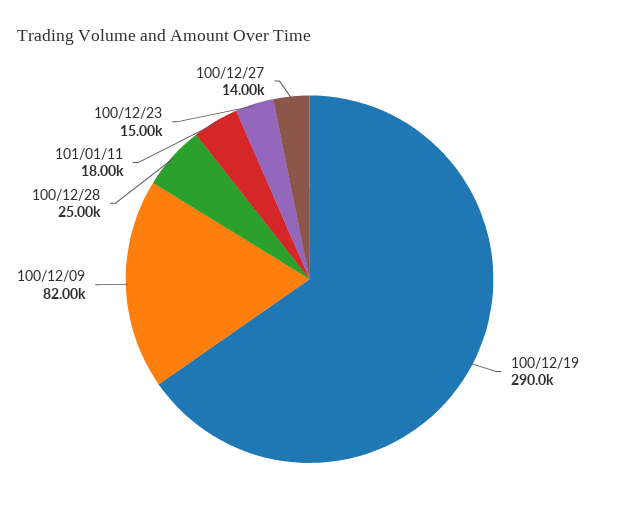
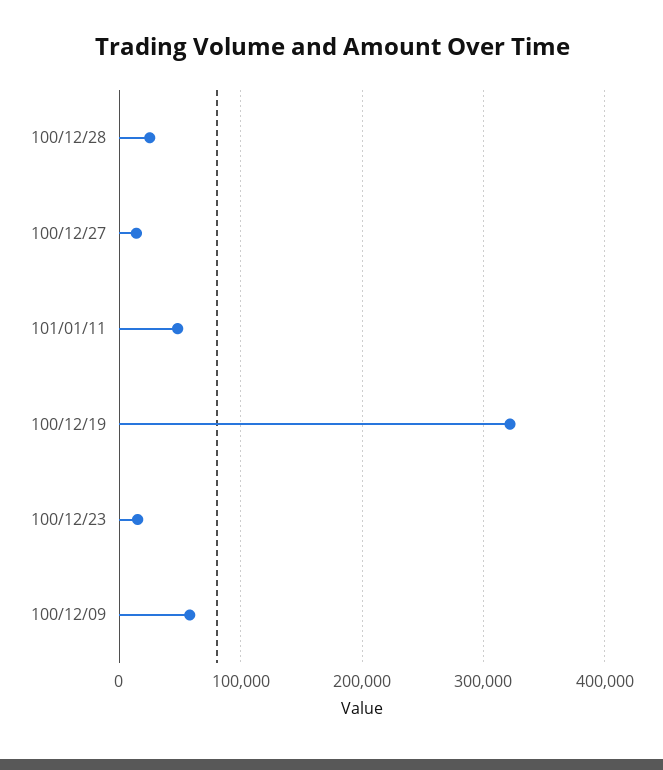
  {
-   "100/12/19": 290000,
+   "100/12/19": 320000,
-   "100/12/09": 82000,
+   "100/12/09": 60000,
    "100/12/28": 25000,
-   "101/01/11": 18000,
+   "101/01/11": 50000,
    "100/12/23": 15000,
    "100/12/27": 14000
  }

